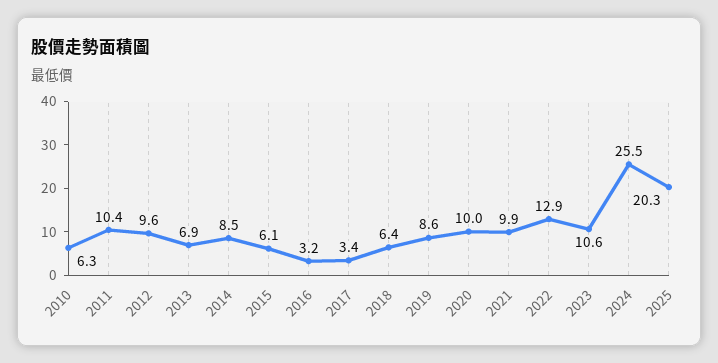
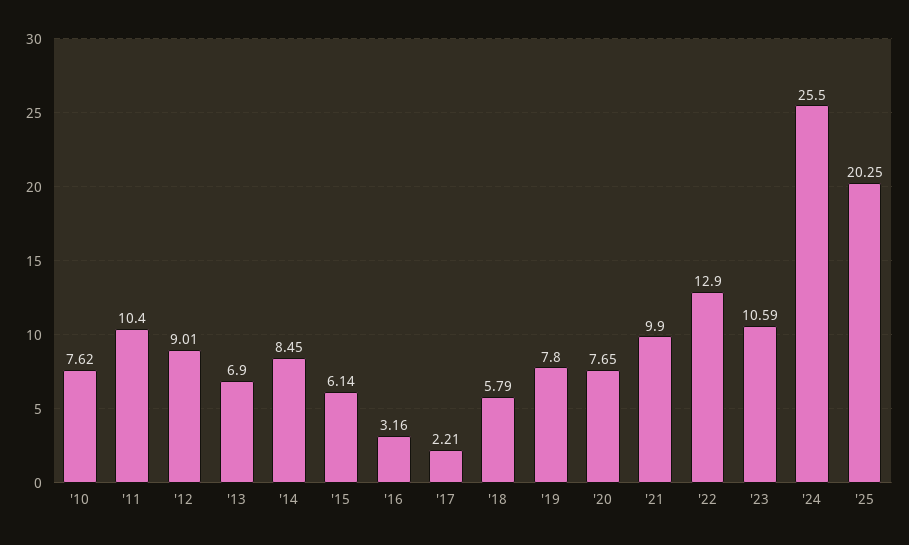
  {
-   "2010": 6.3,
+   "2010": 7.62,
    "2011": 10.4,
-   "2012": 9.6,
+   "2012": 9.01,
    "2013": 6.9,
    "2014": 8.45,
    "2015": 6.14,
    "2016": 3.16,
-   "2017": 3.4,
+   "2017": 2.21,
-   "2018": 6.4,
+   "2018": 5.79,
-   "2019": 8.6,
+   "2019": 7.8,
-   "2020": 10,
+   "2020": 7.65,
    "2021": 9.9,
    "2022": 12.9,
    "2023": 10.59,
    "2024": 25.5,
    "2025": 20.25
  }

